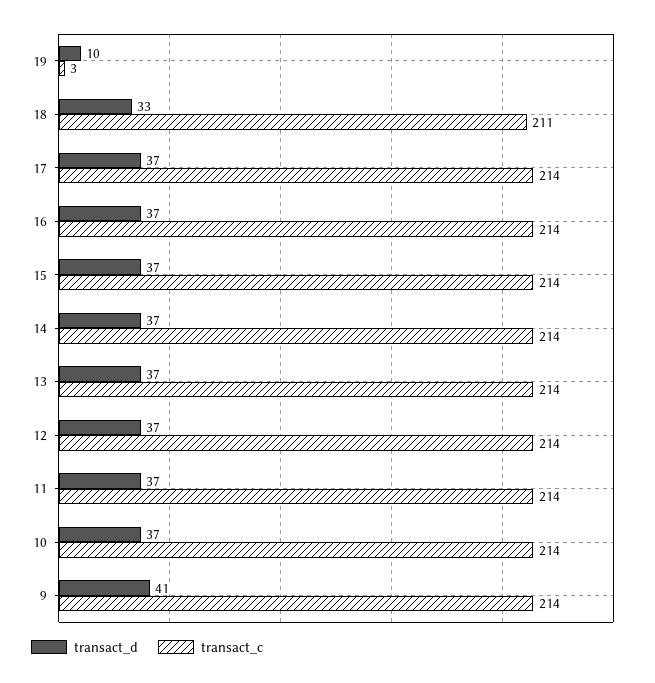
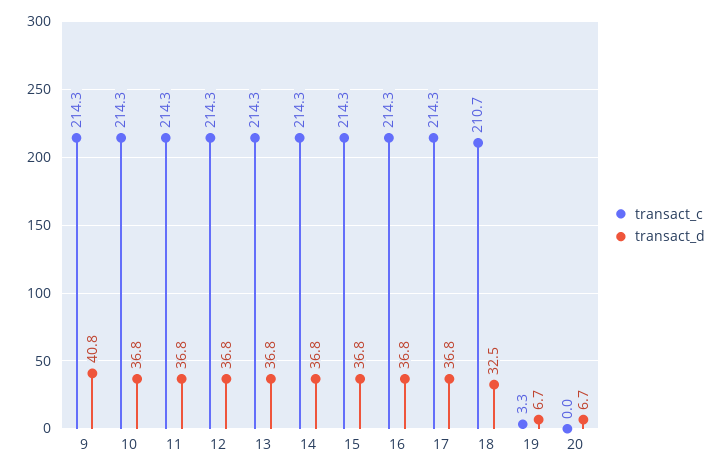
  {
    "transact_d": {
-     "19": 10,
+     "19": 6.7,
      "18": 32.5,
      "17": 36.8,
      "16": 36.8,
      "15": 36.8,
      "14": 36.8,
      "13": 36.8,
      "12": 36.8,
      "11": 36.8,
      "10": 36.8,
-     "9": 40.8
+     "9": 40.8,
+     "20": 6.7
    },
    "transact_c": {
      "19": 3.3,
      "18": 210.7,
      "17": 214.3,
      "16": 214.3,
      "15": 214.3,
      "14": 214.3,
      "13": 214.3,
      "12": 214.3,
      "11": 214.3,
      "10": 214.3,
-     "9": 214.3
+     "9": 214.3,
+     "20": 0
    }
  }

